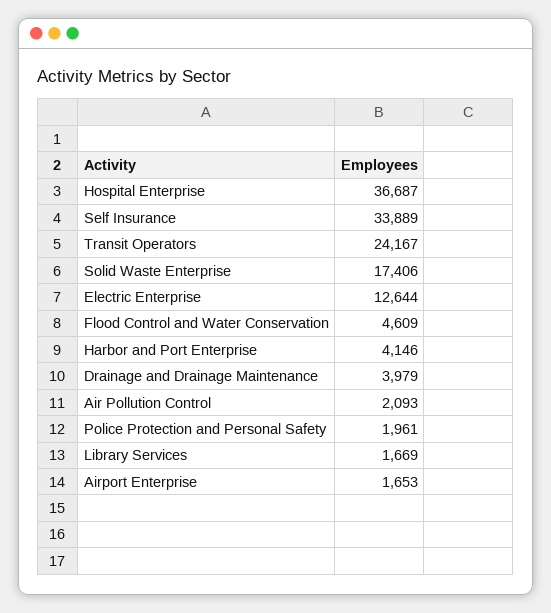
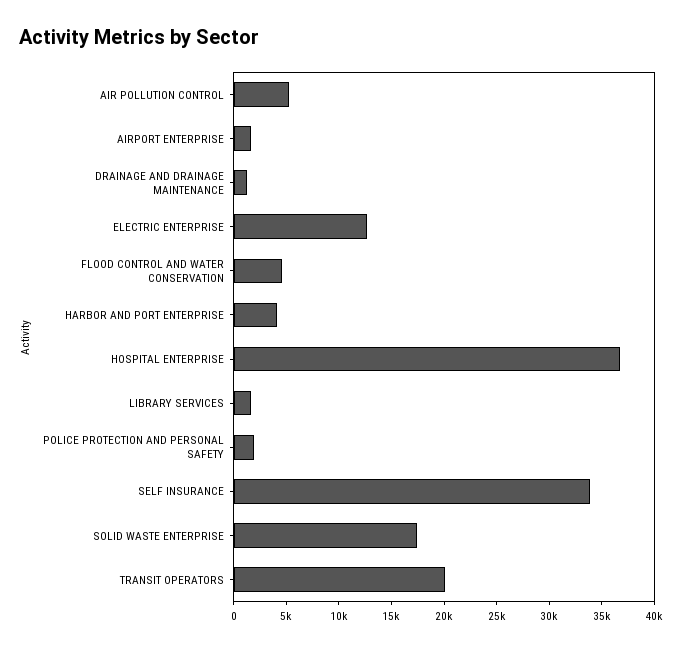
  {
    "Hospital Enterprise": 36687,
    "Self Insurance": 33889,
-   "Transit Operators": 24167,
+   "Transit Operators": 20000,
    "Solid Waste Enterprise": 17406,
    "Electric Enterprise": 12644,
    "Flood Control and Water Conservation": 4609,
    "Harbor and Port Enterprise": 4146,
-   "Drainage and Drainage Maintenance": 3979,
+   "Drainage and Drainage Maintenance": 1000,
-   "Air Pollution Control": 2093,
+   "Air Pollution Control": 5000,
    "Police Protection and Personal Safety": 1961,
    "Library Services": 1669,
    "Airport Enterprise": 1653
  }

